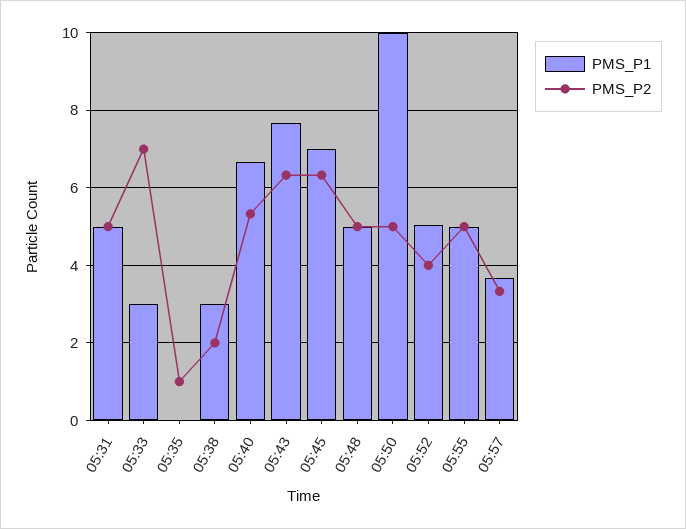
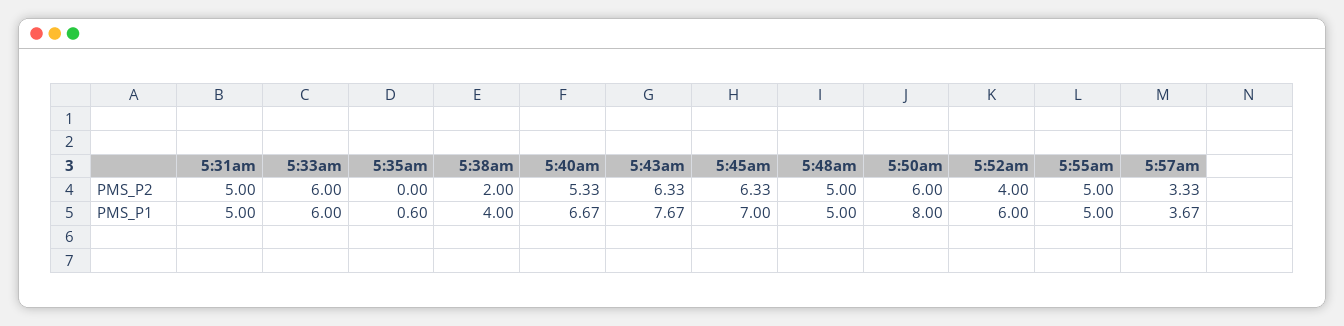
  {
    "PMS_P1": {
      "05:31": 5,
-     "05:33": 3,
+     "05:33": 6,
-     "05:35": 0,
+     "05:35": 0.6,
-     "05:38": 3,
+     "05:38": 4,
      "05:40": 6.67,
      "05:43": 7.67,
      "05:45": 7,
      "05:48": 5,
-     "05:50": 10,
+     "05:50": 8,
-     "05:52": 5,
+     "05:52": 6,
      "05:55": 5,
      "05:57": 3.67
    },
    "PMS_P2": {
      "05:31": 5,
-     "05:33": 7,
+     "05:33": 6,
-     "05:35": 1,
+     "05:35": 0,
      "05:38": 2,
      "05:40": 5.33,
      "05:43": 6.33,
      "05:45": 6.33,
      "05:48": 5,
-     "05:50": 5,
+     "05:50": 6,
      "05:52": 4,
      "05:55": 5,
      "05:57": 3.33
    }
  }

